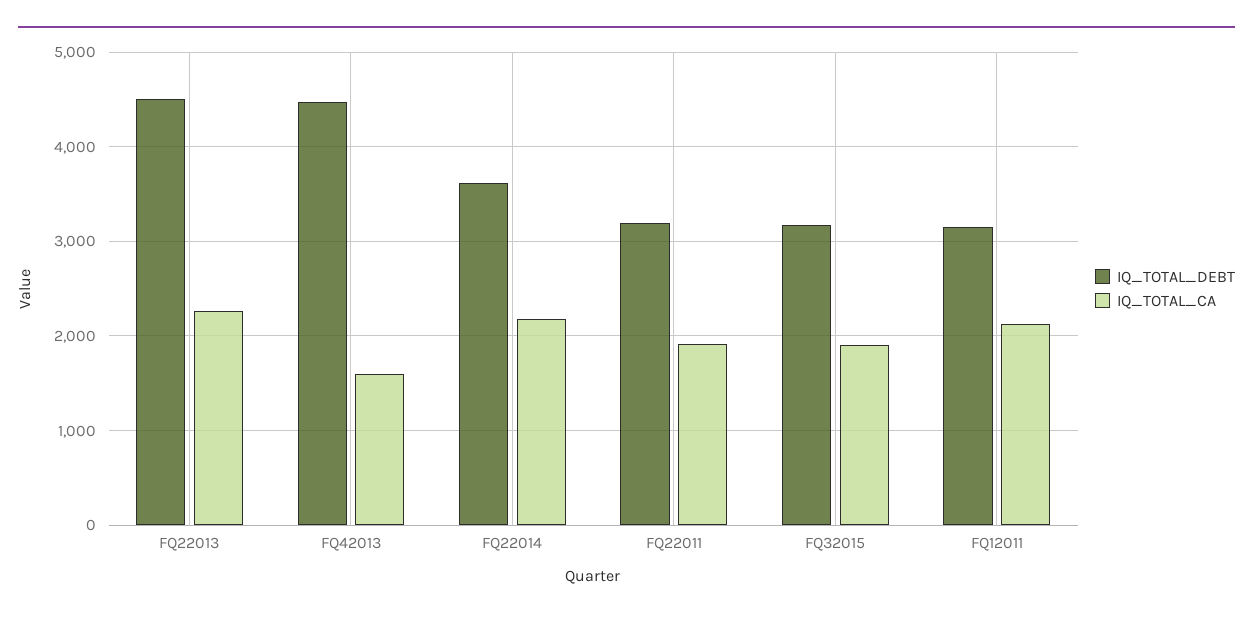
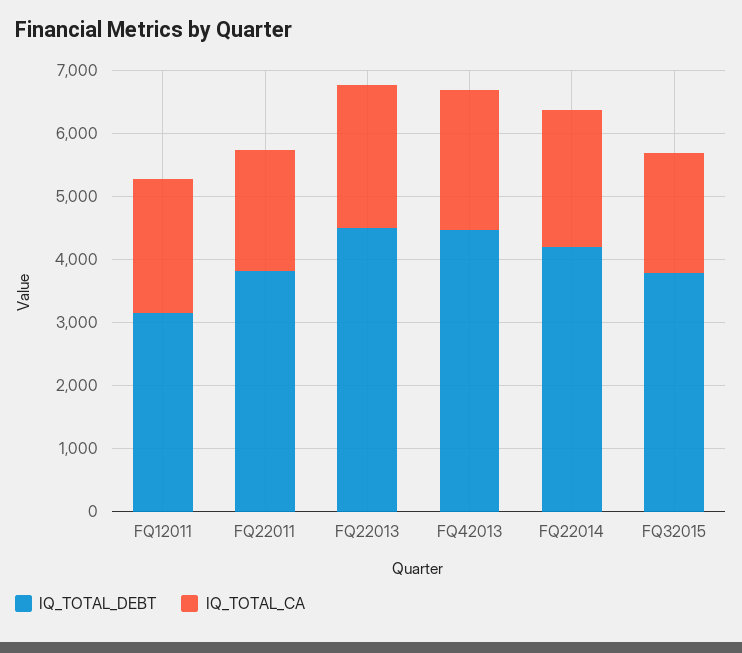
  {
    "IQ_TOTAL_DEBT": {
      "FQ22013": 4500,
      "FQ42013": 4500,
-     "FQ22014": 3600,
+     "FQ22014": 4200,
-     "FQ22011": 3200,
+     "FQ22011": 3800,
-     "FQ32015": 3200,
+     "FQ32015": 3800,
      "FQ12011": 3200
    },
    "IQ_TOTAL_CA": {
      "FQ22013": 2300,
-     "FQ42013": 1600,
+     "FQ42013": 2200,
      "FQ22014": 2200,
      "FQ22011": 1900,
      "FQ32015": 1900,
      "FQ12011": 2100
    }
  }

